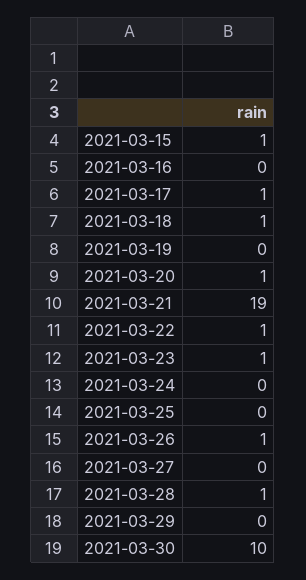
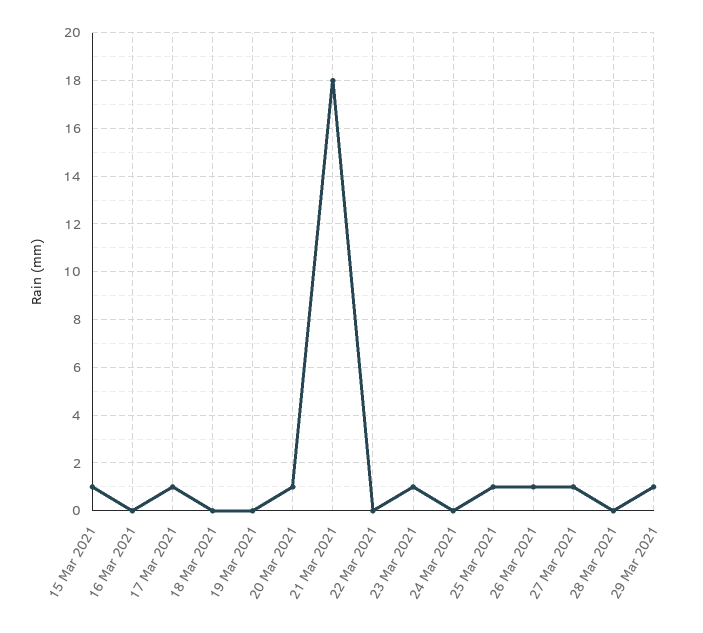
  {
    "2021-03-15": 1,
    "2021-03-16": 0,
    "2021-03-17": 1,
-   "2021-03-18": 1,
+   "2021-03-18": 0,
    "2021-03-19": 0,
    "2021-03-20": 1,
-   "2021-03-21": 19,
+   "2021-03-21": 18,
-   "2021-03-22": 1,
+   "2021-03-22": 0,
    "2021-03-23": 1,
    "2021-03-24": 0,
-   "2021-03-25": 0,
+   "2021-03-25": 1,
    "2021-03-26": 1,
-   "2021-03-27": 0,
+   "2021-03-27": 1,
-   "2021-03-28": 1,
+   "2021-03-28": 0,
-   "2021-03-29": 0,
+   "2021-03-29": 1
-   "2021-03-30": 10
  }

